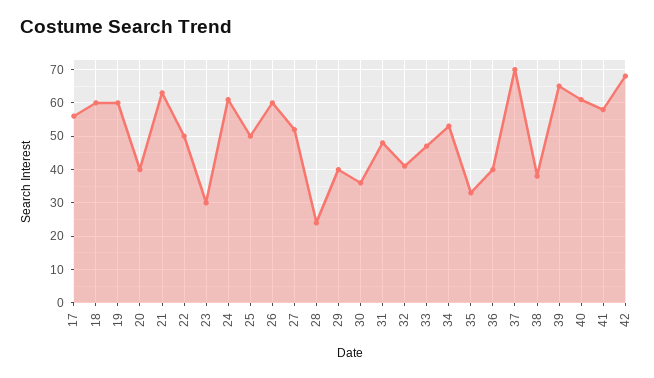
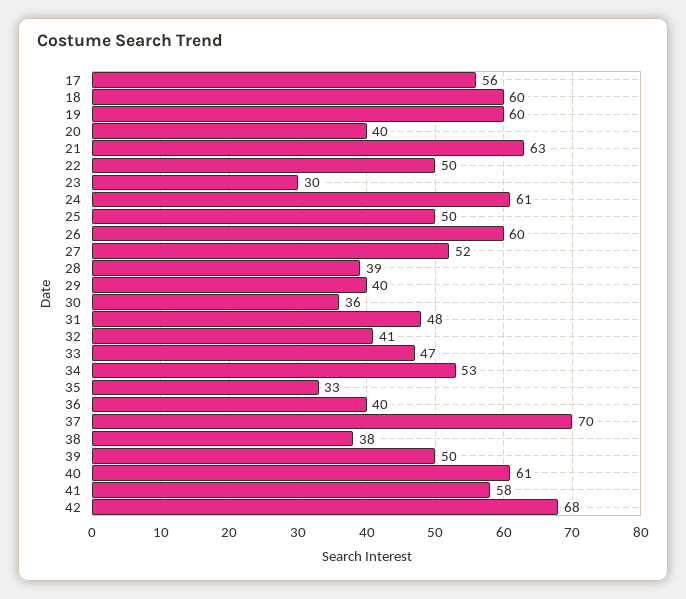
  {
    "17": 56,
    "18": 60,
    "19": 60,
    "20": 40,
    "21": 63,
    "22": 50,
    "23": 30,
    "24": 61,
    "25": 50,
    "26": 60,
    "27": 52,
-   "28": 25,
+   "28": 39,
    "29": 40,
    "30": 36,
    "31": 48,
    "32": 41,
    "33": 47,
    "34": 53,
    "35": 33,
    "36": 40,
    "37": 70,
    "38": 38,
-   "39": 65,
+   "39": 50,
    "40": 61,
    "41": 58,
    "42": 68
  }

